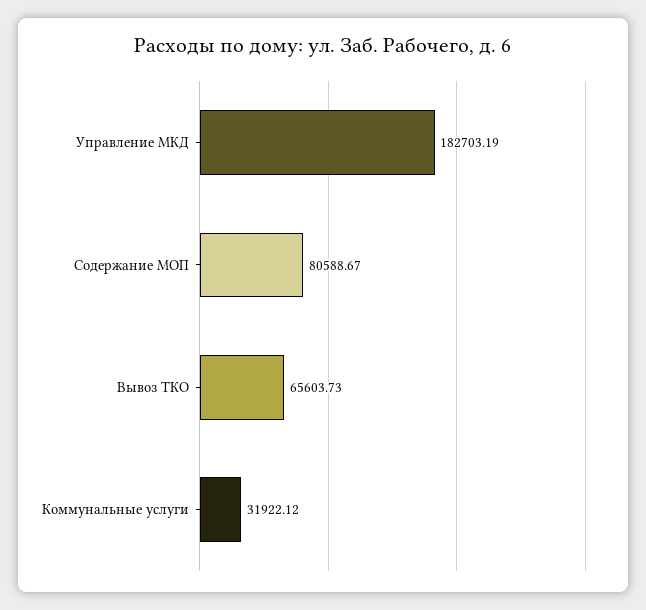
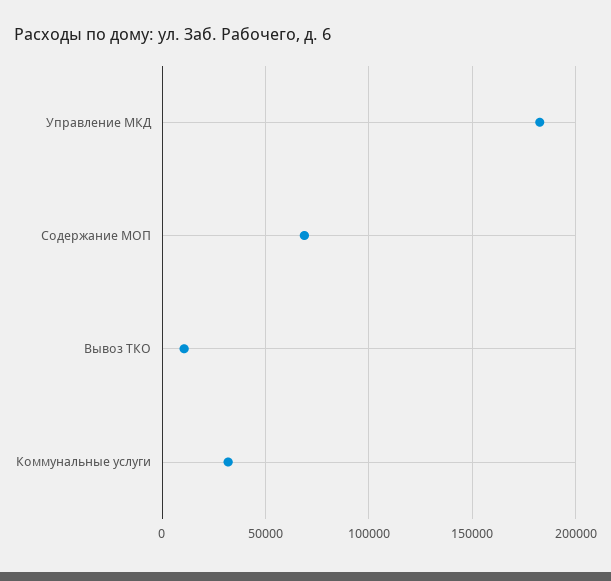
  {
    "Управление МКД": 182703.19,
-   "Содержание МОП": 80588.67,
+   "Содержание МОП": 70000,
-   "Вывоз ТКО": 65603.73,
+   "Вывоз ТКО": 10000,
    "Коммунальные услуги": 31922.12
  }

